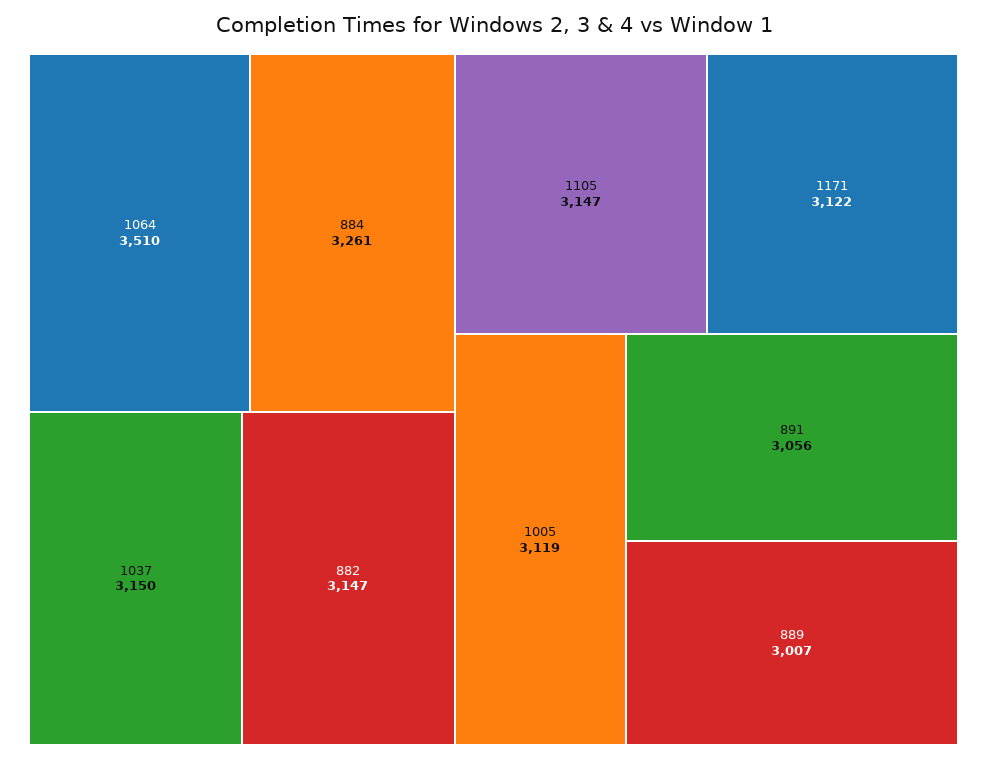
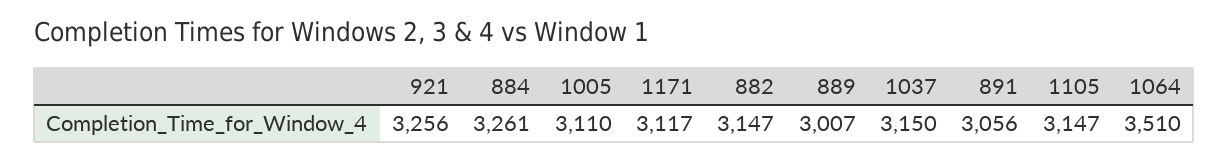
  {
    "1064": 3510,
    "884": 3261,
    "1037": 3150,
    "882": 3147,
    "1105": 3147,
-   "1171": 3122,
+   "1171": 3117,
-   "1005": 3119,
+   "1005": 3110,
    "891": 3056,
-   "889": 3007
+   "889": 3007,
+   "921": 3256
  }

